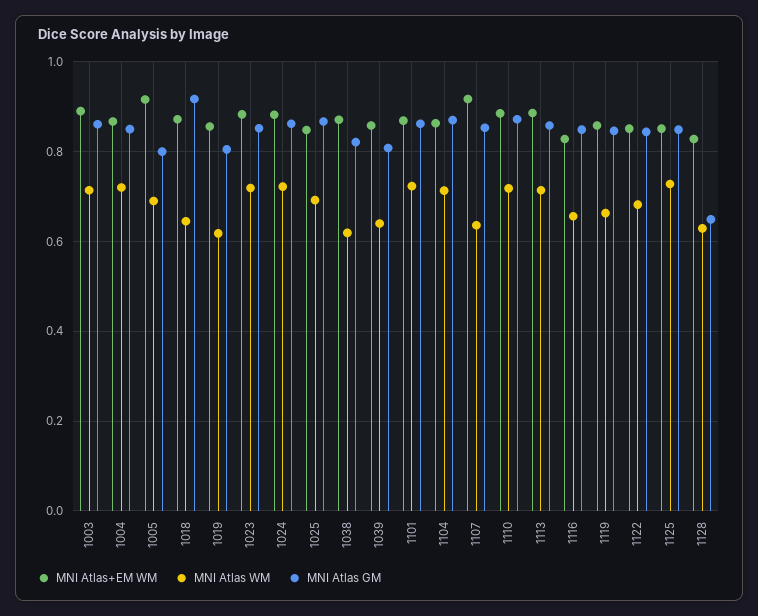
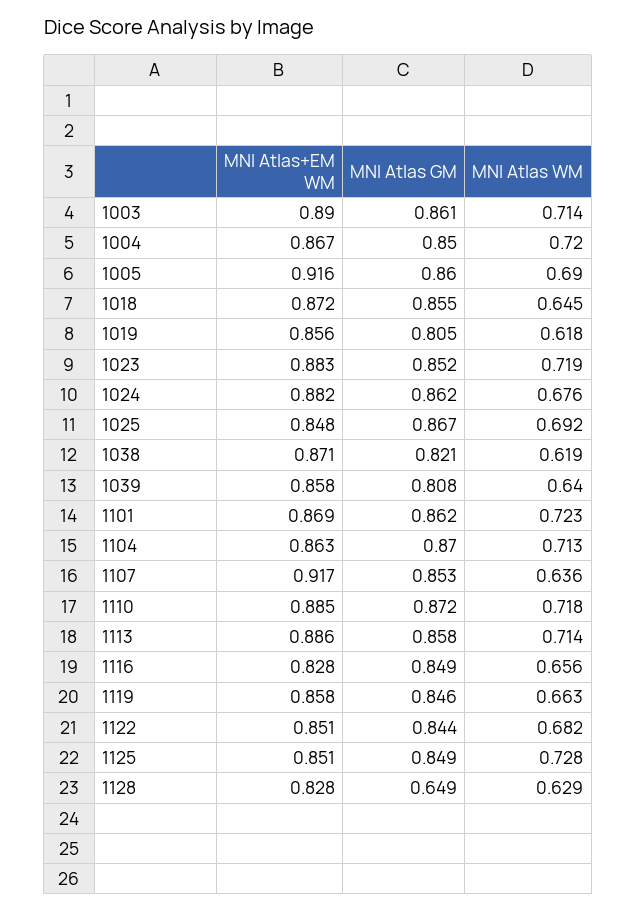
  {
    "MNI Atlas+EM WM": {
      "1003": 0.89,
      "1004": 0.867,
      "1005": 0.916,
      "1018": 0.872,
      "1019": 0.856,
      "1023": 0.883,
      "1024": 0.882,
      "1025": 0.848,
      "1038": 0.871,
      "1039": 0.858,
      "1101": 0.869,
      "1104": 0.863,
      "1107": 0.917,
      "1110": 0.885,
      "1113": 0.886,
      "1116": 0.828,
      "1119": 0.858,
      "1122": 0.851,
      "1125": 0.851,
      "1128": 0.828
    },
    "MNI Atlas WM": {
      "1003": 0.714,
      "1004": 0.72,
      "1005": 0.69,
      "1018": 0.645,
      "1019": 0.618,
      "1023": 0.719,
-     "1024": 0.72,
+     "1024": 0.676,
      "1025": 0.692,
      "1038": 0.619,
      "1039": 0.64,
      "1101": 0.723,
      "1104": 0.713,
      "1107": 0.636,
      "1110": 0.718,
      "1113": 0.714,
      "1116": 0.656,
      "1119": 0.663,
      "1122": 0.682,
      "1125": 0.728,
      "1128": 0.629
    },
    "MNI Atlas GM": {
      "1003": 0.861,
      "1004": 0.85,
-     "1005": 0.8,
+     "1005": 0.86,
-     "1018": 0.92,
+     "1018": 0.855,
      "1019": 0.805,
      "1023": 0.852,
      "1024": 0.862,
      "1025": 0.867,
      "1038": 0.821,
      "1039": 0.808,
      "1101": 0.862,
      "1104": 0.87,
      "1107": 0.853,
      "1110": 0.872,
      "1113": 0.858,
      "1116": 0.849,
      "1119": 0.846,
      "1122": 0.844,
      "1125": 0.849,
      "1128": 0.649
    }
  }

